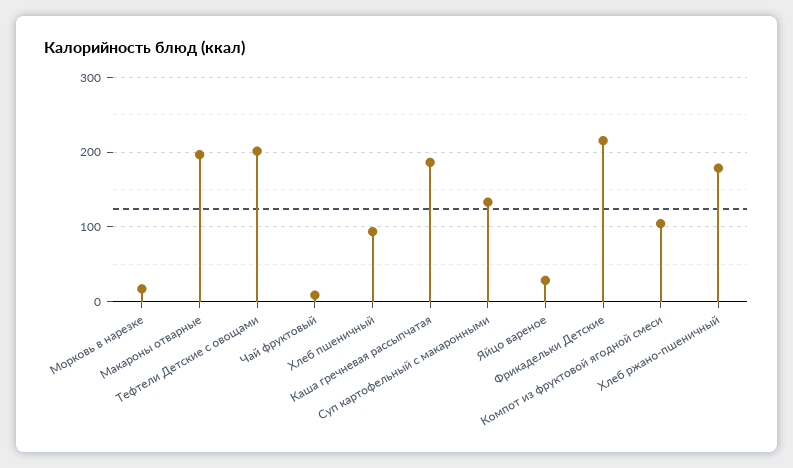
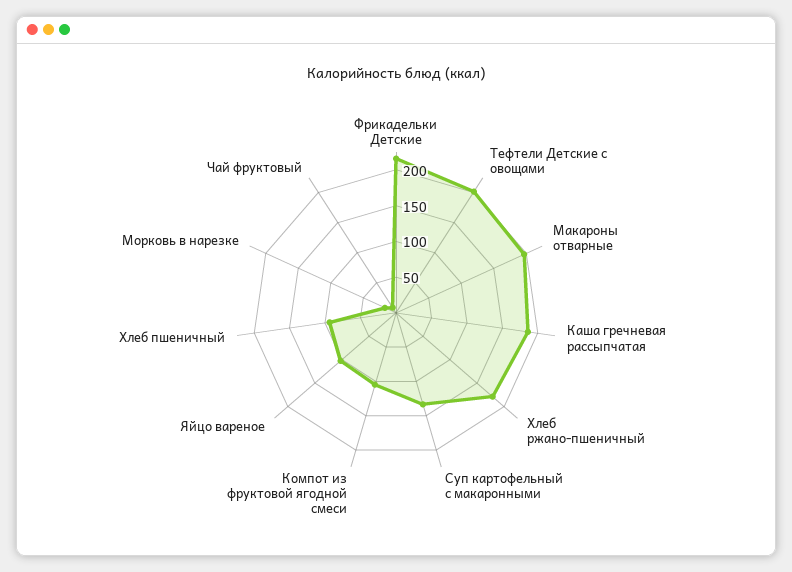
  {
    "Морковь в нарезке": 20,
    "Макароны отварные": 200,
    "Тефтели Детские с овощами": 200,
    "Чай фруктовый": 10,
    "Хлеб пшеничный": 90,
    "Каша гречневая рассыпчатая": 190,
    "Суп картофельный с макаронными": 130,
-   "Яйцо вареное": 30,
+   "Яйцо вареное": 100,
    "Фрикадельки Детские": 220,
    "Компот из фруктовой ягодной смеси": 100,
    "Хлеб ржано-пшеничный": 180
  }

